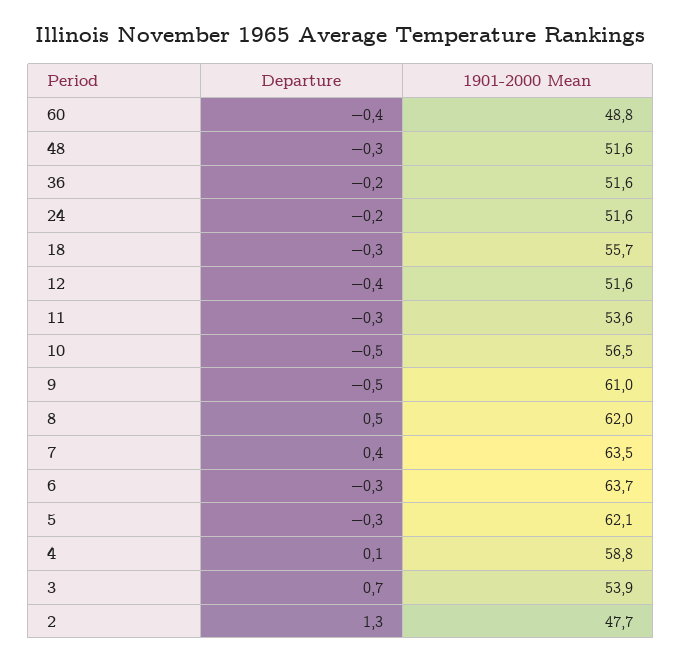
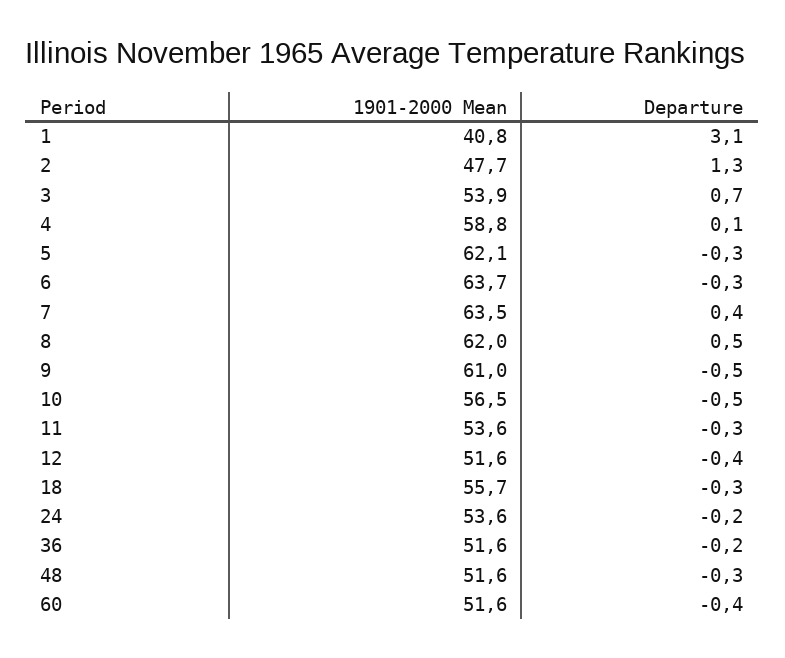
  {
    "Departure": {
      "60": -0.4,
      "48": -0.3,
      "36": -0.2,
      "24": -0.2,
      "18": -0.3,
      "12": -0.4,
      "11": -0.3,
      "10": -0.5,
      "9": -0.5,
      "8": 0.5,
      "7": 0.4,
      "6": -0.3,
      "5": -0.3,
      "4": 0.1,
      "3": 0.7,
-     "2": 1.3
+     "2": 1.3,
+     "1": 3.1
    },
    "1901-2000 Mean": {
-     "60": 48.8,
+     "60": 51.6,
      "48": 51.6,
      "36": 51.6,
-     "24": 51.6,
+     "24": 53.6,
      "18": 55.7,
      "12": 51.6,
      "11": 53.6,
      "10": 56.5,
      "9": 61,
      "8": 62,
      "7": 63.5,
      "6": 63.7,
      "5": 62.1,
      "4": 58.8,
      "3": 53.9,
-     "2": 47.7
+     "2": 47.7,
+     "1": 40.8
    }
  }

